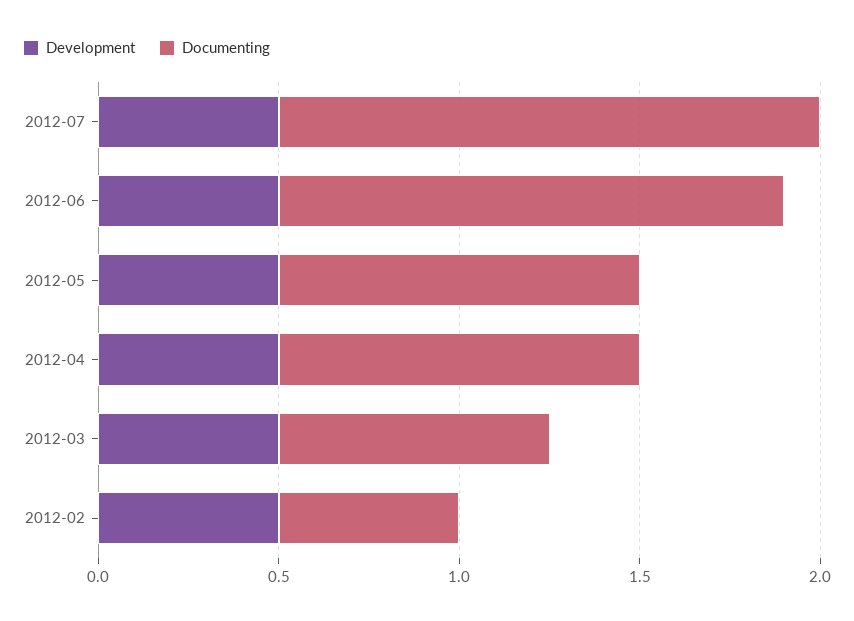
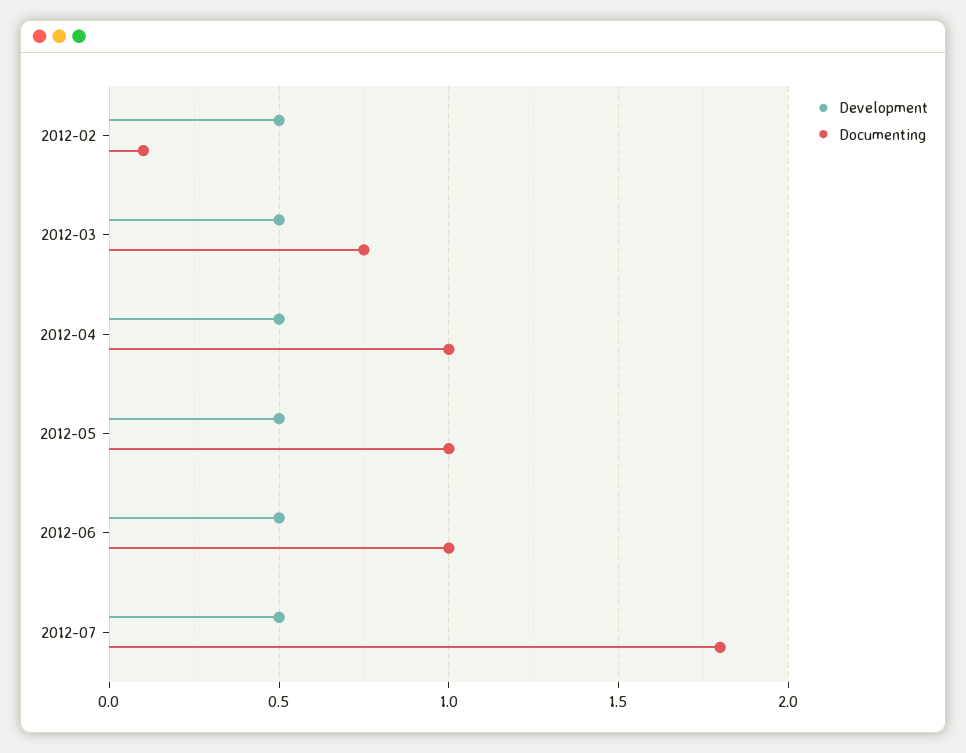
  {
    "Development": {
      "2012-07": 0.5,
      "2012-06": 0.5,
      "2012-05": 0.5,
      "2012-04": 0.5,
      "2012-03": 0.5,
      "2012-02": 0.5
    },
    "Documenting": {
-     "2012-07": 1.5,
+     "2012-07": 1.8,
-     "2012-06": 1.4,
+     "2012-06": 1,
      "2012-05": 1,
      "2012-04": 1,
      "2012-03": 0.75,
-     "2012-02": 0.5
+     "2012-02": 0.1
    }
  }

